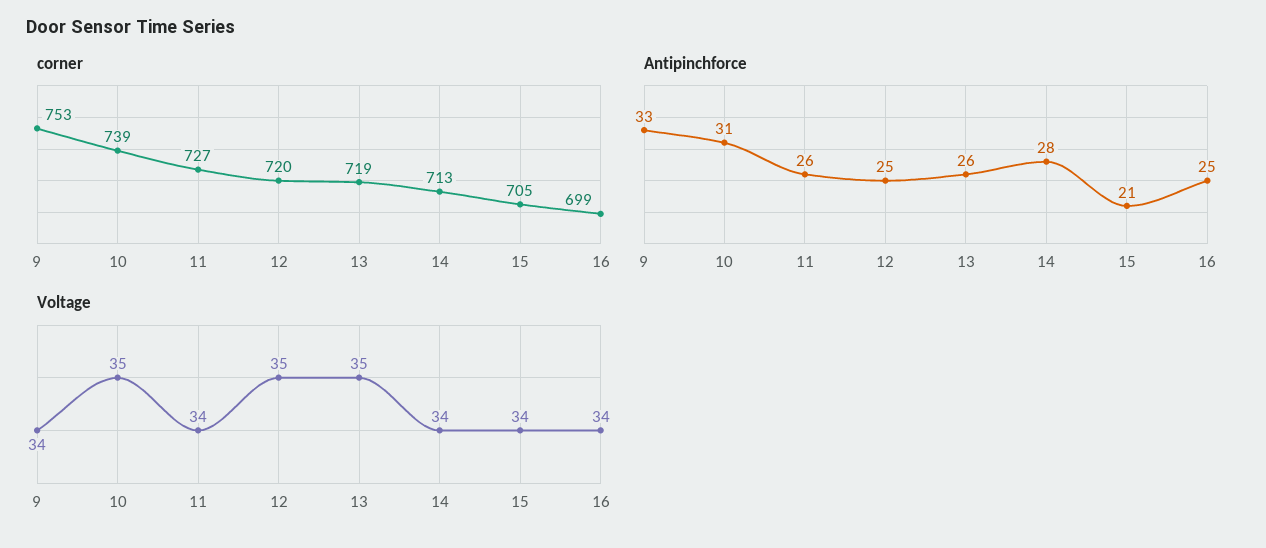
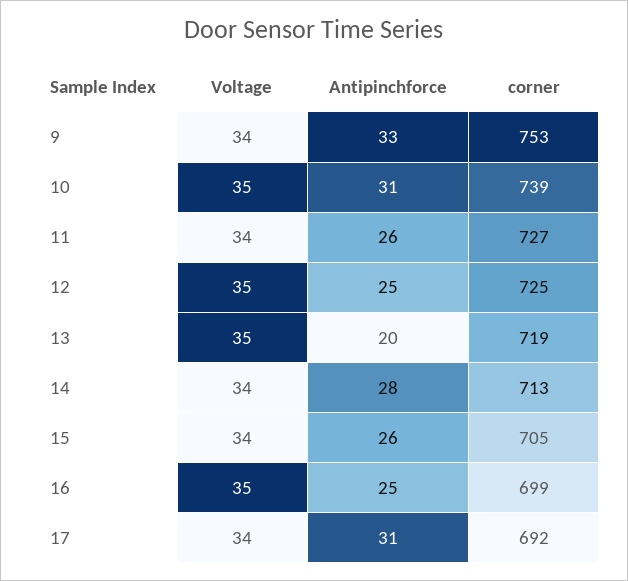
  {
    "corner": {
      "9": 753,
      "10": 739,
      "11": 727,
-     "12": 720,
+     "12": 725,
      "13": 719,
      "14": 713,
      "15": 705,
-     "16": 699
+     "16": 699,
+     "17": 692
    },
    "Antipinchforce": {
      "9": 33,
      "10": 31,
      "11": 26,
      "12": 25,
-     "13": 26,
+     "13": 20,
      "14": 28,
-     "15": 21,
+     "15": 26,
-     "16": 25
+     "16": 25,
+     "17": 31
    },
    "Voltage": {
      "9": 34,
      "10": 35,
      "11": 34,
      "12": 35,
      "13": 35,
      "14": 34,
      "15": 34,
-     "16": 34
+     "16": 35,
+     "17": 34
    }
  }

